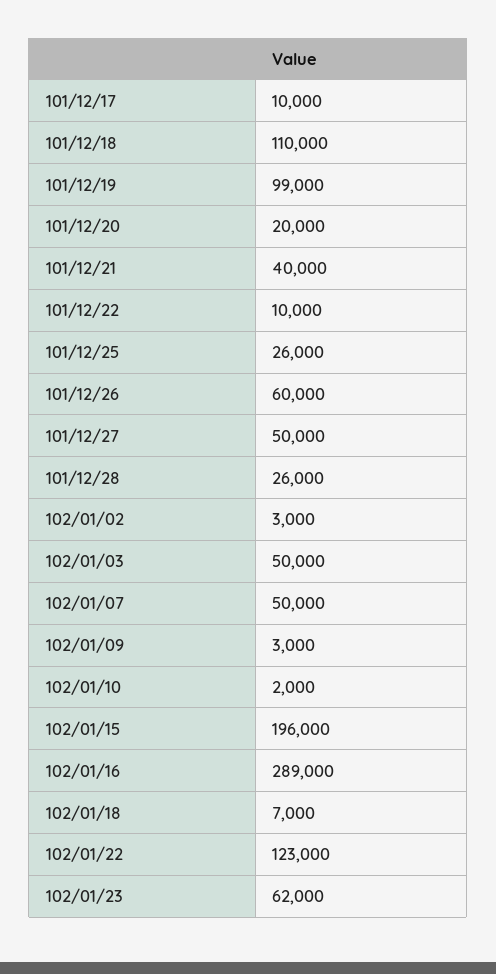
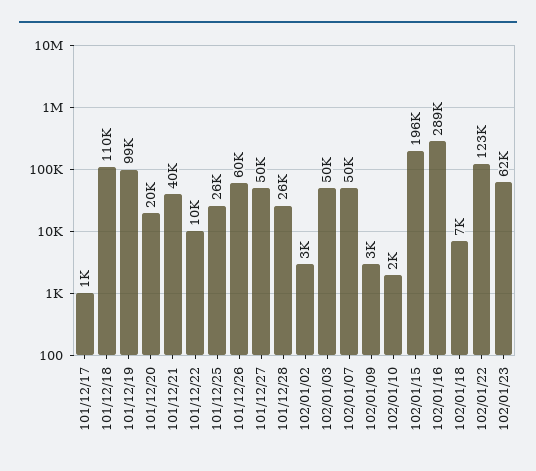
  {
-   "101/12/17": 10000,
+   "101/12/17": 1000,
    "101/12/18": 110000,
    "101/12/19": 99000,
    "101/12/20": 20000,
    "101/12/21": 40000,
    "101/12/22": 10000,
    "101/12/25": 26000,
    "101/12/26": 60000,
    "101/12/27": 50000,
    "101/12/28": 26000,
    "102/01/02": 3000,
    "102/01/03": 50000,
    "102/01/07": 50000,
    "102/01/09": 3000,
    "102/01/10": 2000,
    "102/01/15": 196000,
    "102/01/16": 289000,
    "102/01/18": 7000,
    "102/01/22": 123000,
    "102/01/23": 62000
  }

